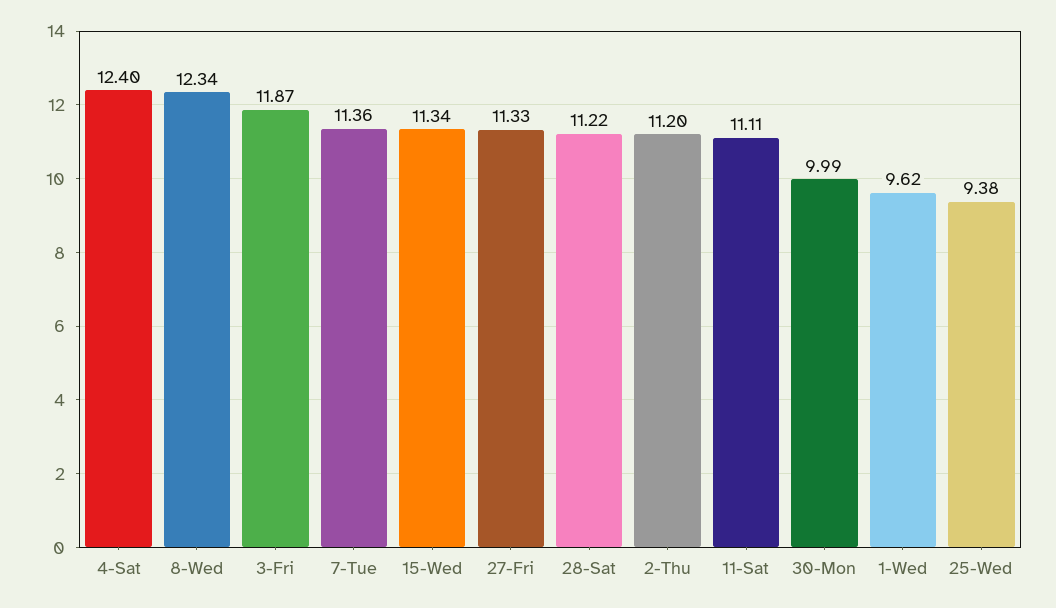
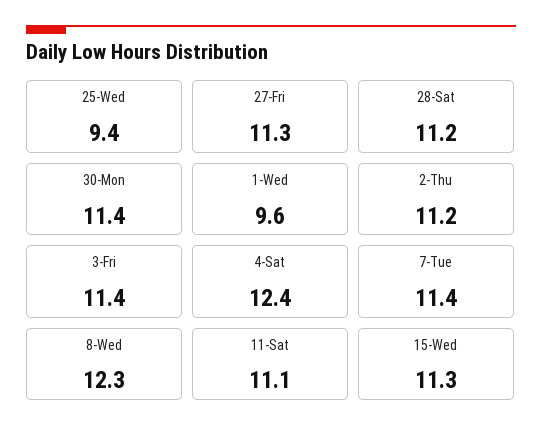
  {
    "4-Sat": 12.4,
    "8-Wed": 12.34,
-   "3-Fri": 11.87,
+   "3-Fri": 11.4,
    "7-Tue": 11.36,
    "15-Wed": 11.34,
    "27-Fri": 11.33,
    "28-Sat": 11.22,
    "2-Thu": 11.2,
    "11-Sat": 11.11,
-   "30-Mon": 9.99,
+   "30-Mon": 11.4,
    "1-Wed": 9.62,
    "25-Wed": 9.38
  }

